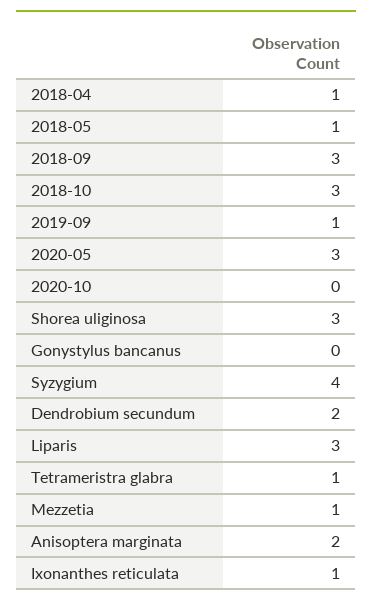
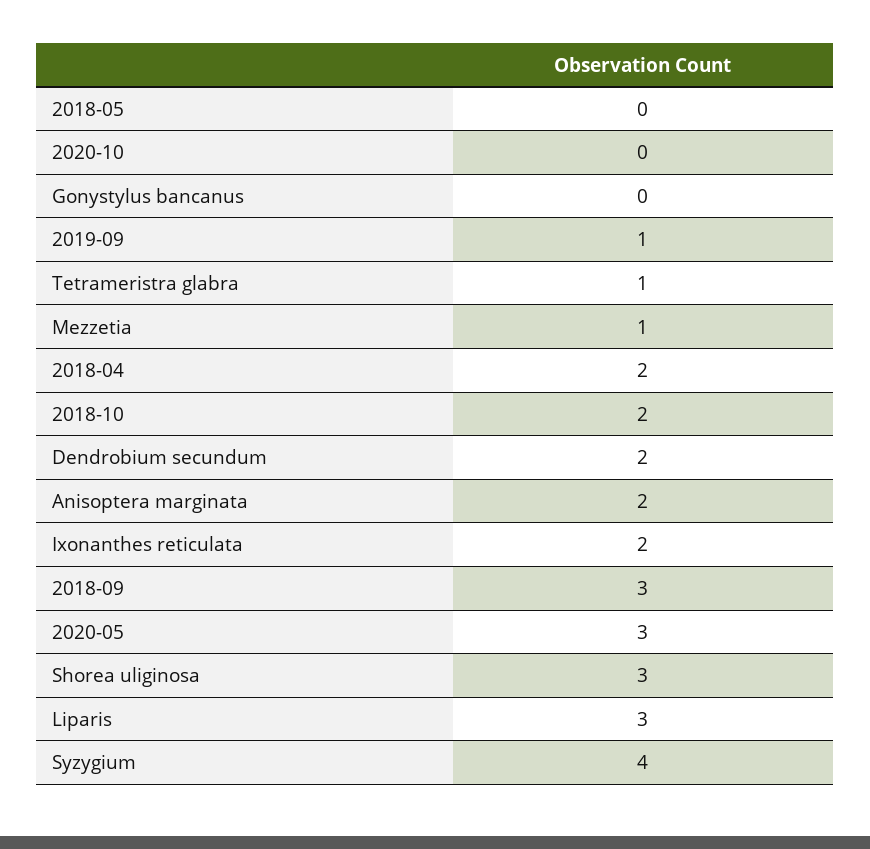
  {
-   "2018-04": 1,
+   "2018-04": 2,
-   "2018-05": 1,
+   "2018-05": 0,
    "2018-09": 3,
-   "2018-10": 3,
+   "2018-10": 2,
    "2019-09": 1,
    "2020-05": 3,
    "2020-10": 0,
    "Shorea uliginosa": 3,
    "Gonystylus bancanus": 0,
    "Syzygium": 4,
    "Dendrobium secundum": 2,
    "Liparis": 3,
    "Tetrameristra glabra": 1,
    "Mezzetia": 1,
    "Anisoptera marginata": 2,
-   "Ixonanthes reticulata": 1
+   "Ixonanthes reticulata": 2
  }

